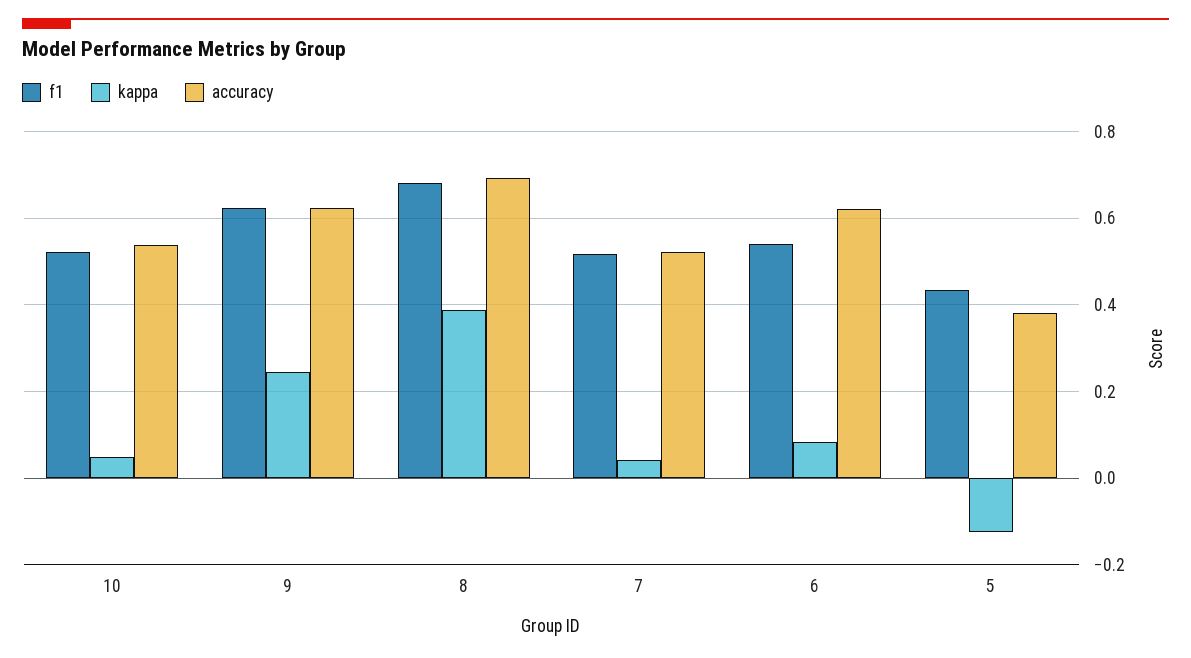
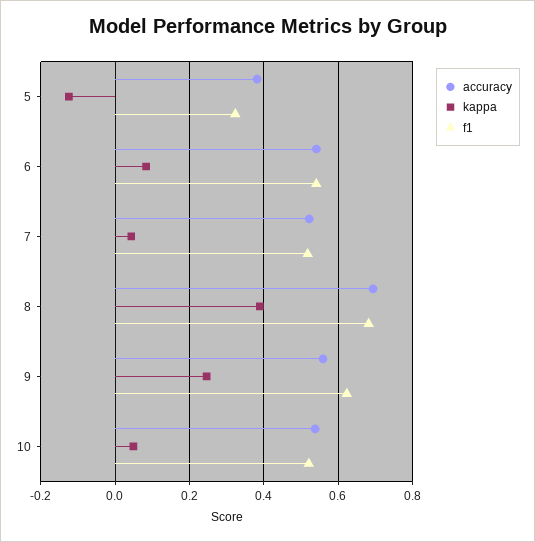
  {
    "f1": {
      "10": 0.52,
      "9": 0.62,
      "8": 0.68,
      "7": 0.52,
      "6": 0.54,
-     "5": 0.44
+     "5": 0.32
    },
    "kappa": {
      "10": 0.04,
      "9": 0.24,
      "8": 0.38,
      "7": 0.04,
      "6": 0.08,
      "5": -0.12
    },
    "accuracy": {
      "10": 0.54,
-     "9": 0.62,
+     "9": 0.56,
      "8": 0.7,
      "7": 0.52,
-     "6": 0.62,
+     "6": 0.54,
      "5": 0.38
    }
  }

